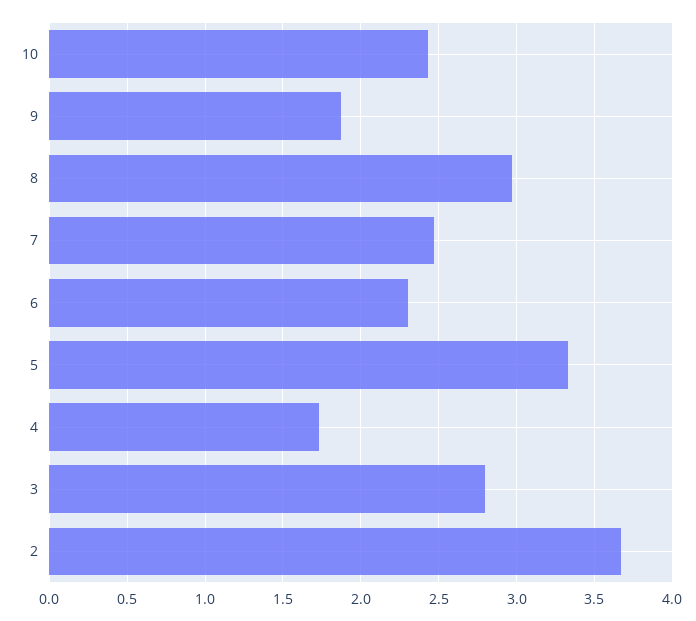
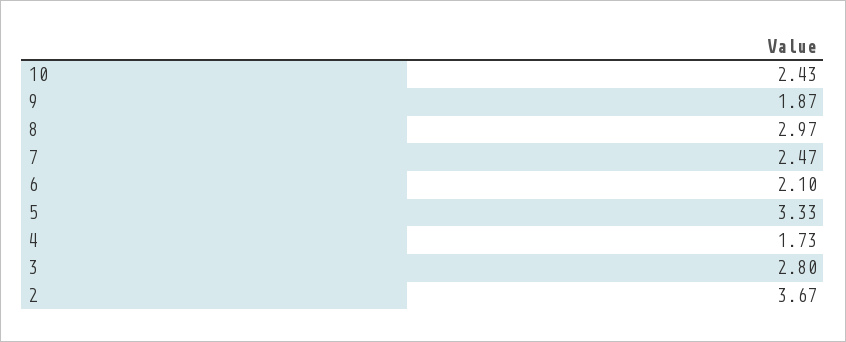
  {
    "10": 2.43,
    "9": 1.87,
    "8": 2.97,
    "7": 2.47,
-   "6": 2.3,
+   "6": 2.1,
    "5": 3.33,
    "4": 1.73,
    "3": 2.8,
    "2": 3.67
  }

